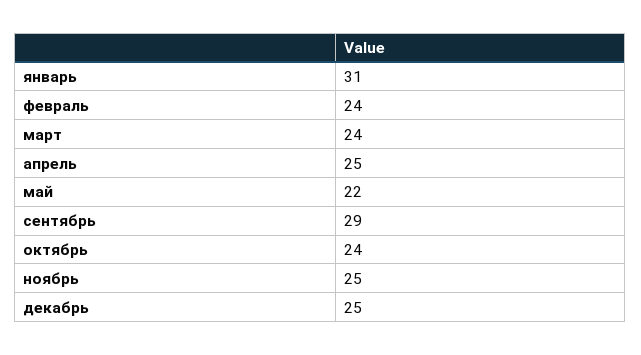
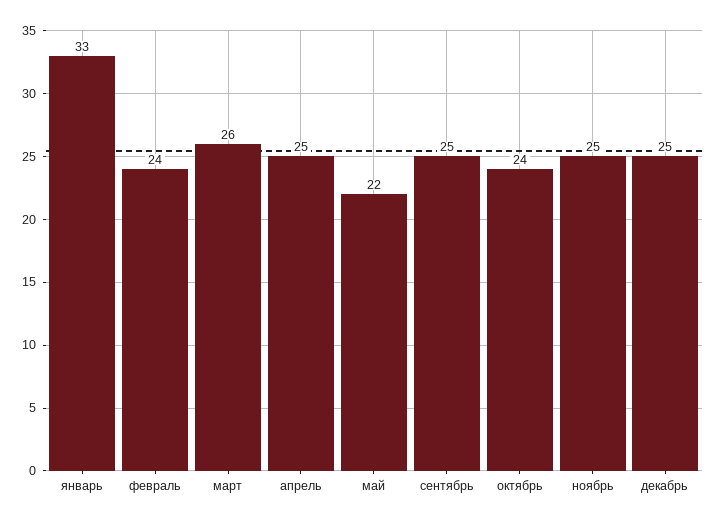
  {
-   "январь": 31,
+   "январь": 33,
    "февраль": 24,
-   "март": 24,
+   "март": 26,
    "апрель": 25,
    "май": 22,
-   "сентябрь": 29,
+   "сентябрь": 25,
    "октябрь": 24,
    "ноябрь": 25,
    "декабрь": 25
  }

